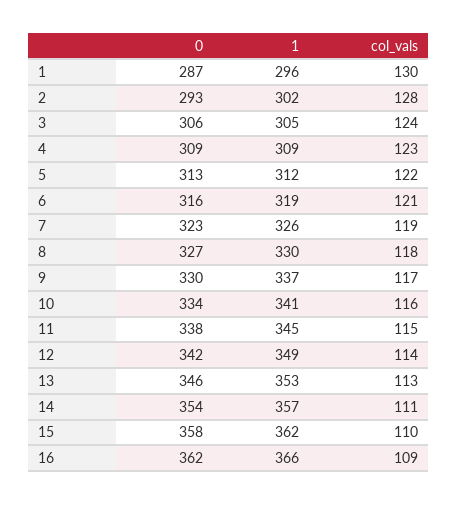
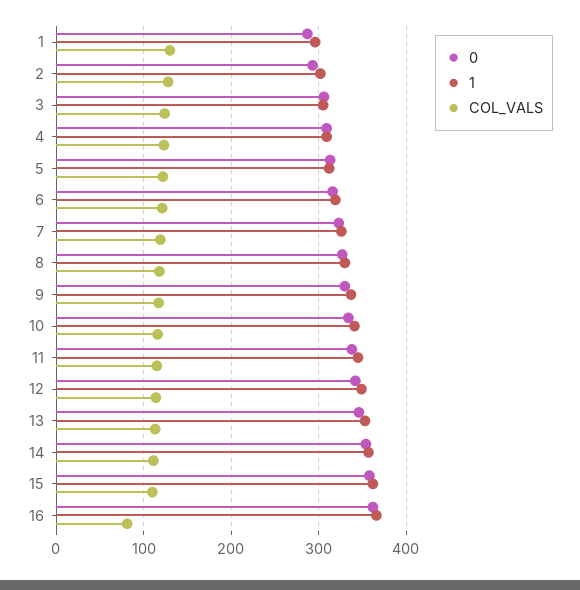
  {
    "0": {
      "1": 287,
      "2": 293,
      "3": 306,
      "4": 309,
      "5": 313,
      "6": 316,
      "7": 323,
      "8": 327,
      "9": 330,
      "10": 334,
      "11": 338,
      "12": 342,
      "13": 346,
      "14": 354,
      "15": 358,
      "16": 362
    },
    "1": {
      "1": 296,
      "2": 302,
      "3": 305,
      "4": 309,
      "5": 312,
      "6": 319,
      "7": 326,
      "8": 330,
      "9": 337,
      "10": 341,
      "11": 345,
      "12": 349,
      "13": 353,
      "14": 357,
      "15": 362,
      "16": 366
    },
    "col_vals": {
      "1": 130,
      "2": 128,
      "3": 124,
      "4": 123,
      "5": 122,
      "6": 121,
      "7": 119,
      "8": 118,
      "9": 117,
      "10": 116,
      "11": 115,
      "12": 114,
      "13": 113,
      "14": 111,
      "15": 110,
-     "16": 109
+     "16": 80
    }
  }

